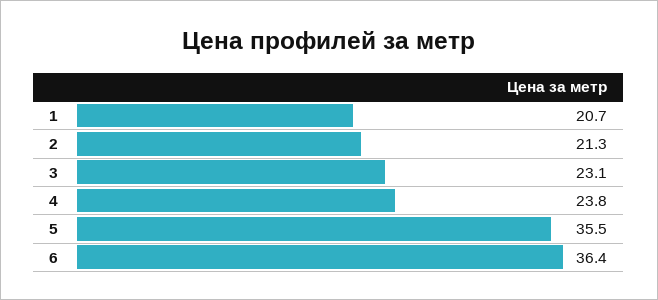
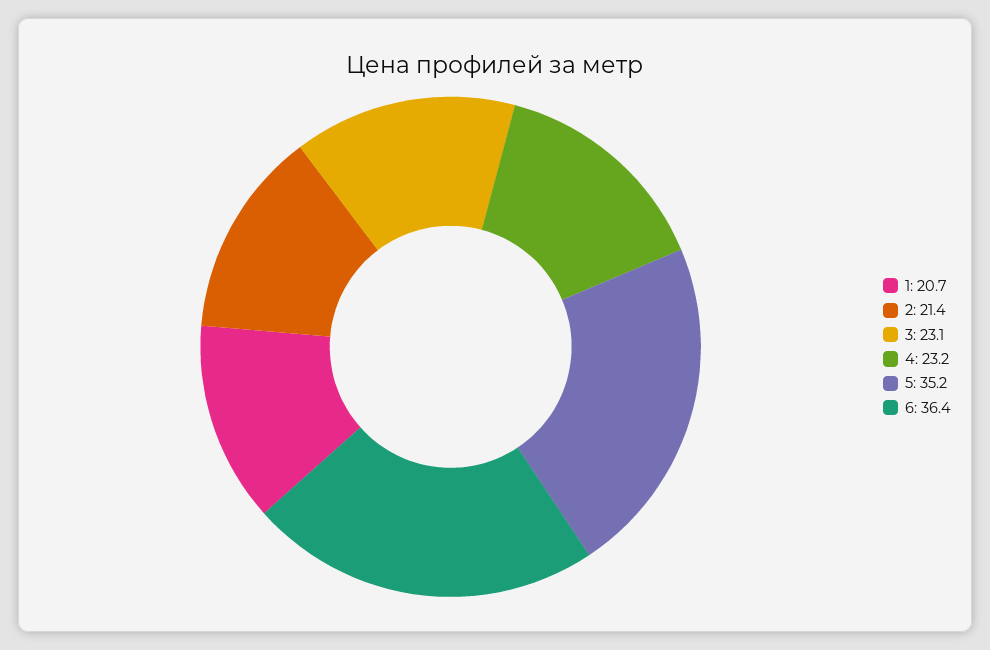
  {
    "1": 20.7,
-   "2": 21.3,
+   "2": 21.4,
    "3": 23.1,
-   "4": 23.8,
+   "4": 23.2,
-   "5": 35.5,
+   "5": 35.2,
    "6": 36.4
  }

